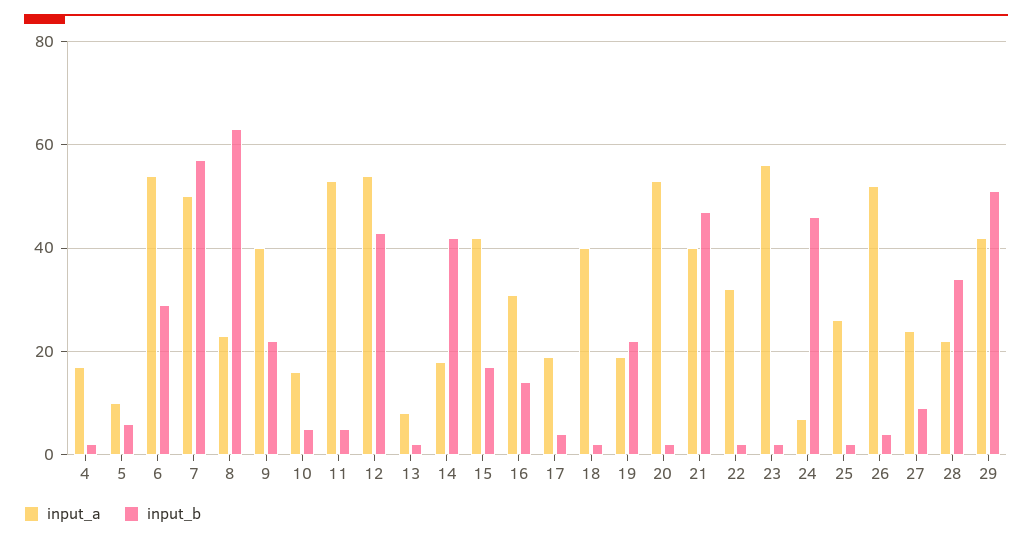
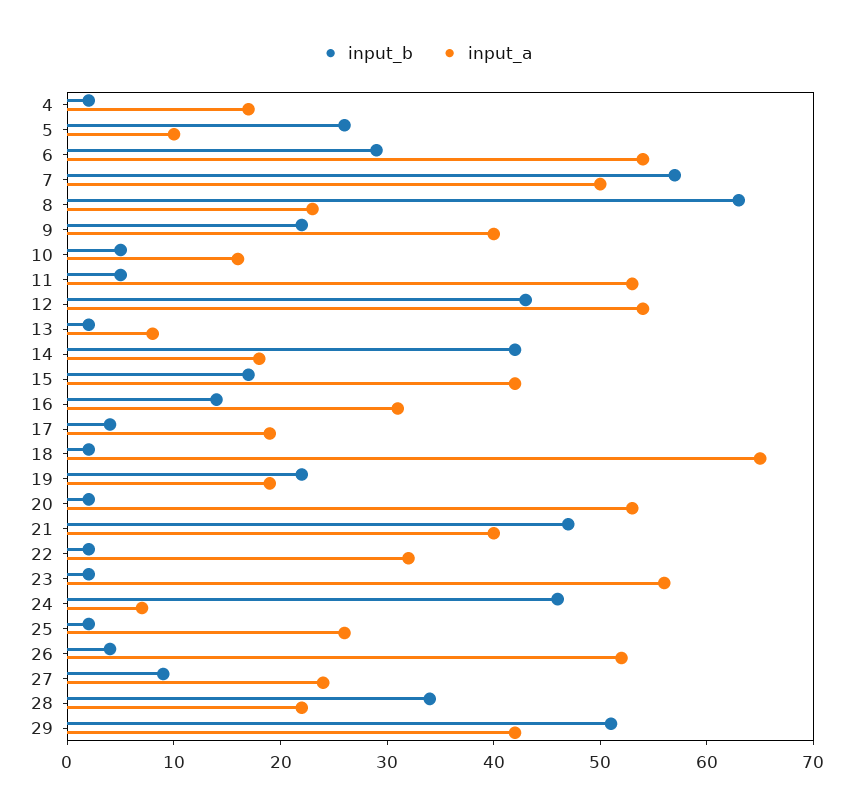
  {
    "input_a": {
      "4": 17,
      "5": 10,
      "6": 54,
      "7": 50,
      "8": 23,
      "9": 40,
      "10": 16,
      "11": 53,
      "12": 54,
      "13": 8,
      "14": 18,
      "15": 42,
      "16": 31,
      "17": 19,
-     "18": 40,
+     "18": 65,
      "19": 19,
      "20": 53,
      "21": 40,
      "22": 32,
      "23": 56,
      "24": 7,
      "25": 26,
      "26": 52,
      "27": 24,
      "28": 22,
      "29": 42
    },
    "input_b": {
      "4": 2,
-     "5": 5,
+     "5": 26,
      "6": 29,
      "7": 57,
      "8": 63,
      "9": 22,
      "10": 5,
      "11": 5,
      "12": 43,
      "13": 2,
      "14": 42,
      "15": 17,
      "16": 14,
      "17": 4,
      "18": 2,
      "19": 22,
      "20": 2,
      "21": 47,
      "22": 2,
      "23": 2,
      "24": 46,
      "25": 2,
      "26": 4,
      "27": 9,
      "28": 34,
      "29": 51
    }
  }

